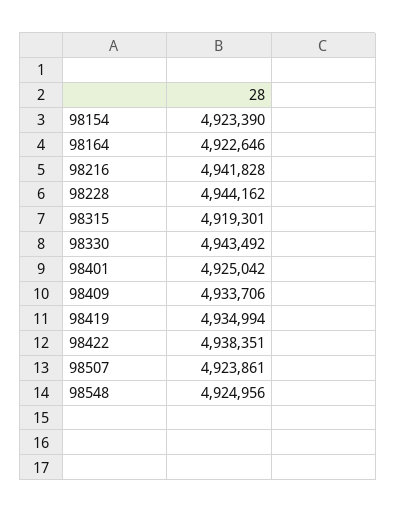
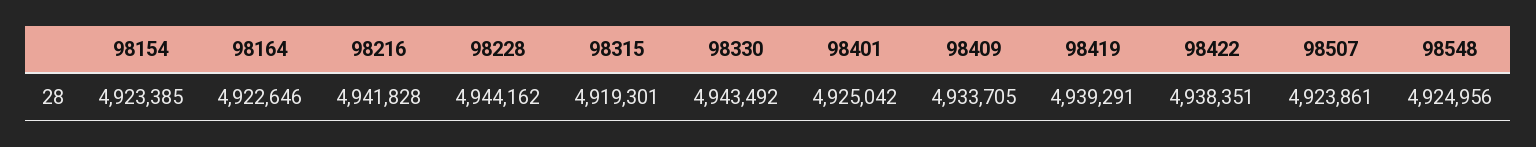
  {
-   "98154": 4923390,
+   "98154": 4923385,
    "98164": 4922646,
    "98216": 4941828,
    "98228": 4944162,
    "98315": 4919301,
    "98330": 4943492,
    "98401": 4925042,
-   "98409": 4933706,
+   "98409": 4933705,
-   "98419": 4934994,
+   "98419": 4939291,
    "98422": 4938351,
    "98507": 4923861,
    "98548": 4924956
  }

